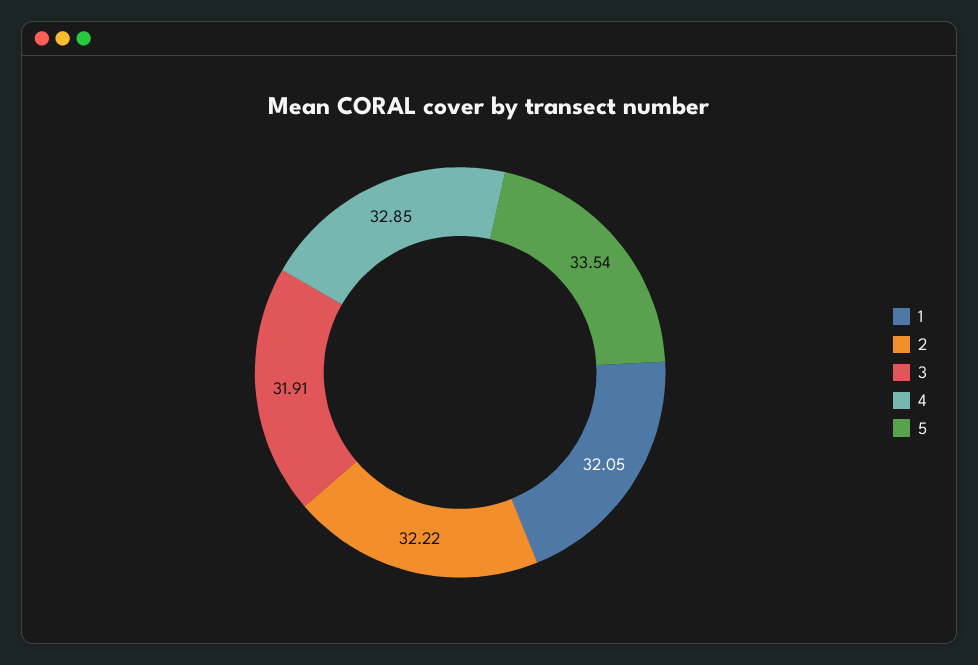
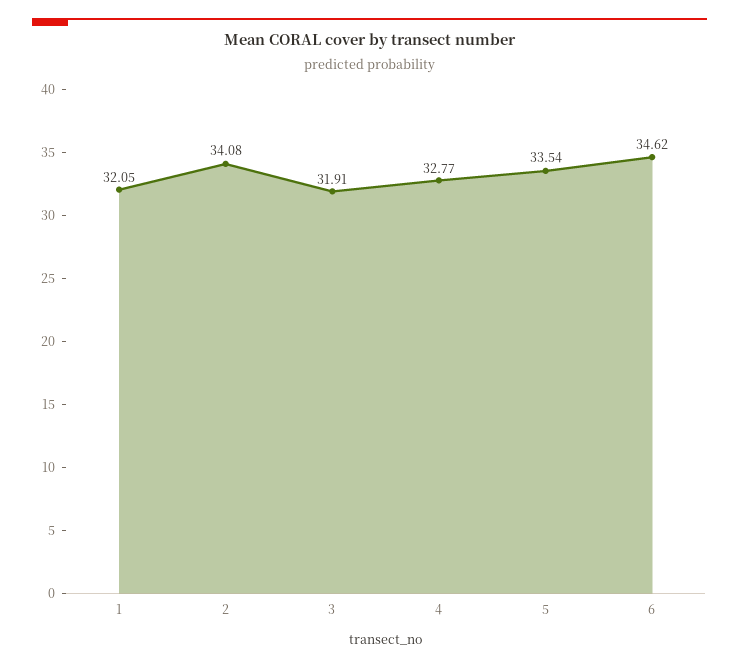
  {
    "1": 32.05,
-   "2": 32.22,
+   "2": 34.08,
    "3": 31.91,
-   "4": 32.85,
+   "4": 32.77,
-   "5": 33.54
+   "5": 33.54,
+   "6": 34.62
  }

